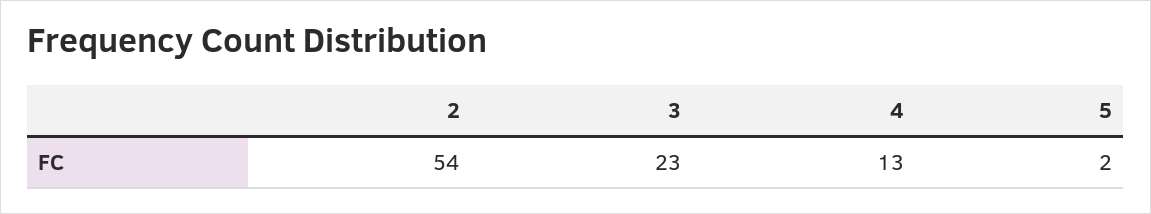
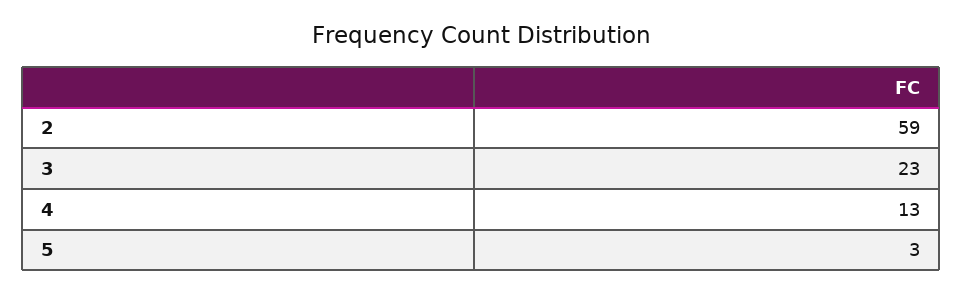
  {
-   "2": 54,
+   "2": 59,
    "3": 23,
    "4": 13,
-   "5": 2
+   "5": 3
  }

